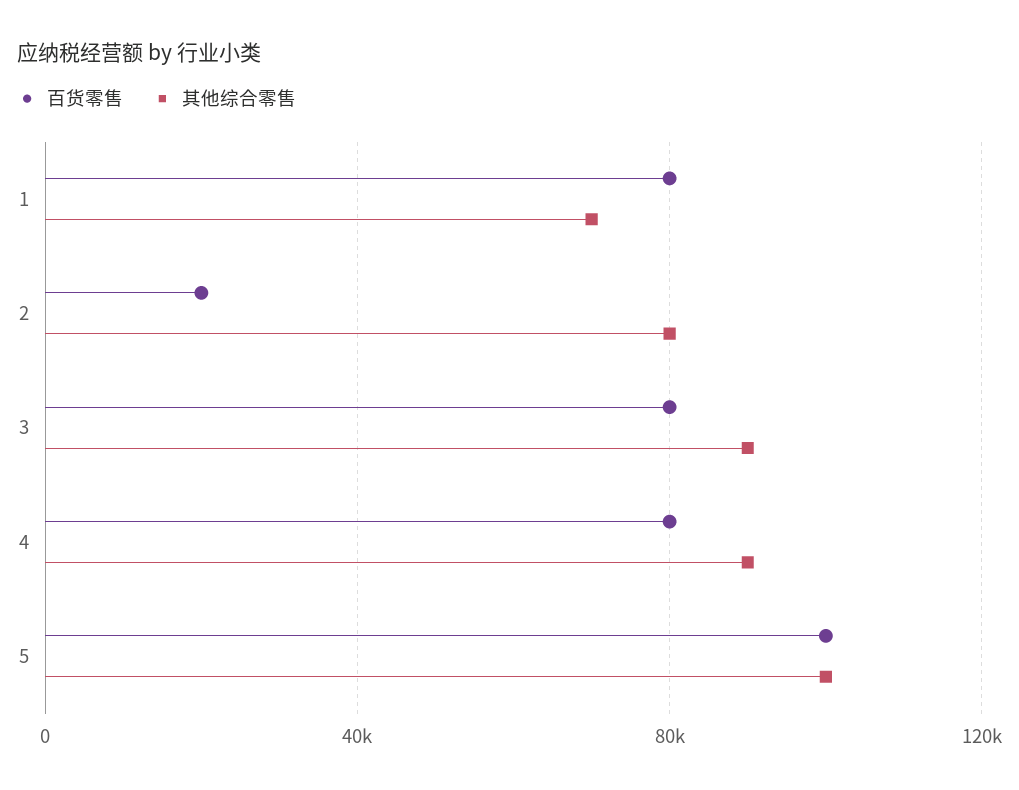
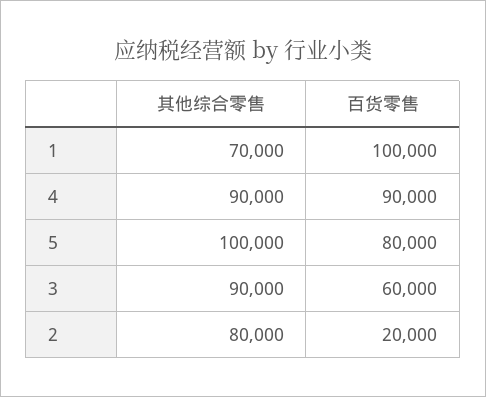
  {
    "百货零售": {
-     "1": 80000,
+     "1": 100000,
      "2": 20000,
-     "3": 80000,
+     "3": 60000,
-     "4": 80000,
+     "4": 90000,
-     "5": 100000
+     "5": 80000
    },
    "其他综合零售": {
      "1": 70000,
      "2": 80000,
      "3": 90000,
      "4": 90000,
      "5": 100000
    }
  }

